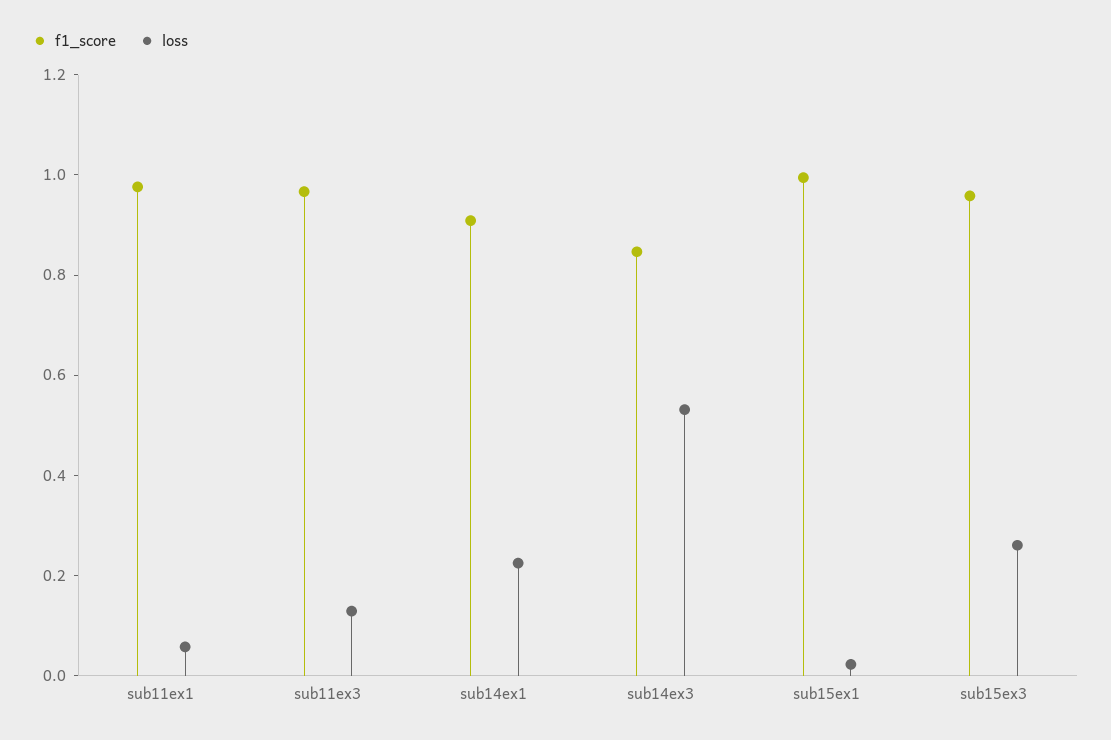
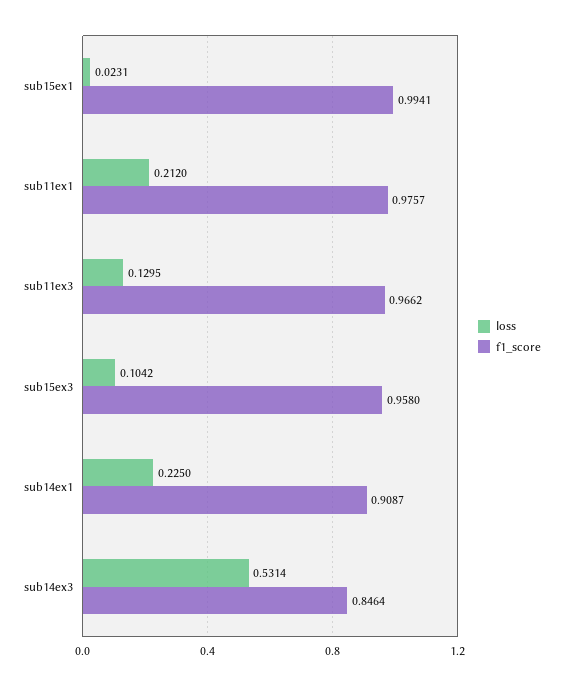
  {
    "f1_score": {
      "sub11ex1": 0.9757,
      "sub11ex3": 0.9662,
      "sub14ex1": 0.9087,
      "sub14ex3": 0.8464,
      "sub15ex1": 0.9941,
      "sub15ex3": 0.958
    },
    "loss": {
-     "sub11ex1": 0.05,
+     "sub11ex1": 0.212,
      "sub11ex3": 0.1295,
      "sub14ex1": 0.225,
      "sub14ex3": 0.5314,
      "sub15ex1": 0.0231,
-     "sub15ex3": 0.25
+     "sub15ex3": 0.1042
    }
  }

